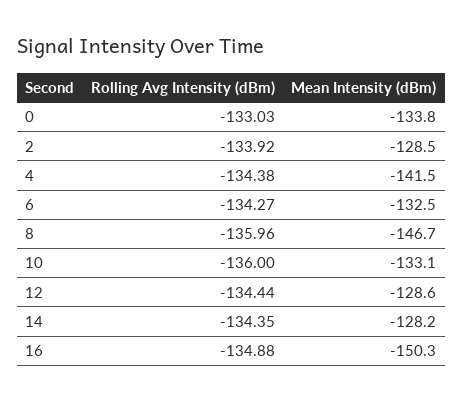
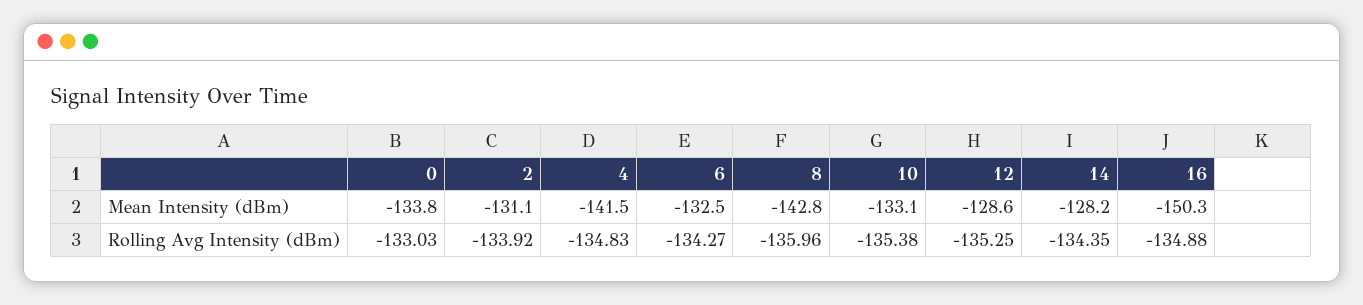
  {
    "Rolling Avg Intensity (dBm)": {
      "0": -133.03,
      "2": -133.92,
-     "4": -134.38,
+     "4": -134.83,
      "6": -134.27,
      "8": -135.96,
-     "10": -136,
+     "10": -135.38,
-     "12": -134.44,
+     "12": -135.25,
      "14": -134.35,
      "16": -134.88
    },
    "Mean Intensity (dBm)": {
      "0": -133.8,
-     "2": -128.5,
+     "2": -131.1,
      "4": -141.5,
      "6": -132.5,
-     "8": -146.7,
+     "8": -142.8,
      "10": -133.1,
      "12": -128.6,
      "14": -128.2,
      "16": -150.3
    }
  }

